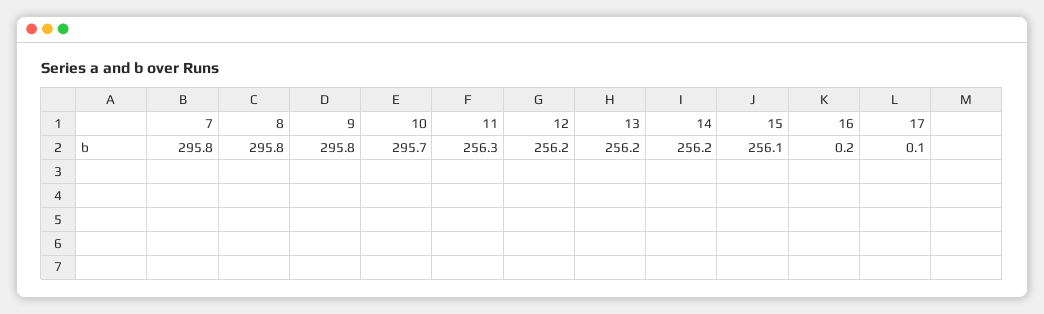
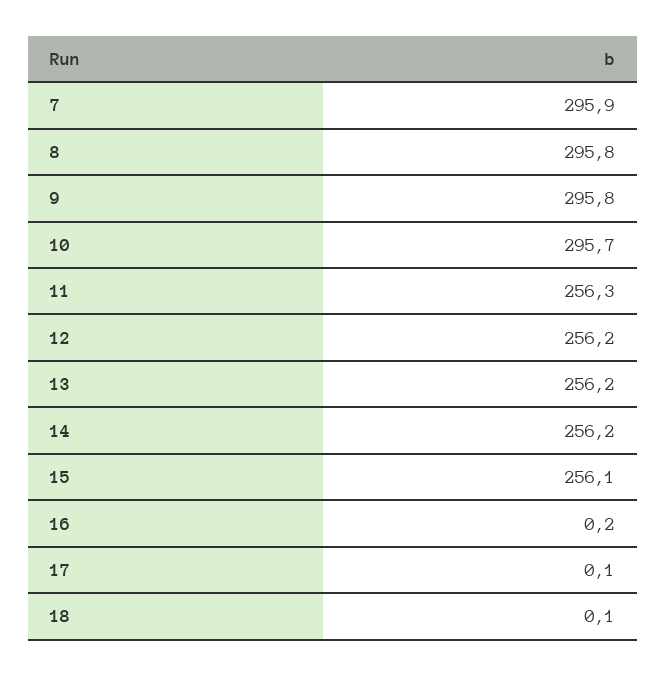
  {
-   "7": 295.8,
+   "7": 295.9,
    "8": 295.8,
    "9": 295.8,
    "10": 295.7,
    "11": 256.3,
    "12": 256.2,
    "13": 256.2,
    "14": 256.2,
    "15": 256.1,
    "16": 0.2,
-   "17": 0.1
+   "17": 0.1,
+   "18": 0.1
  }

